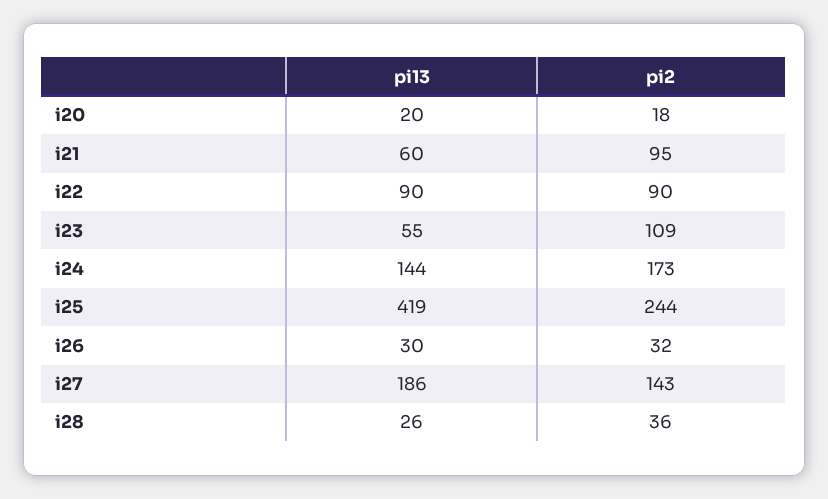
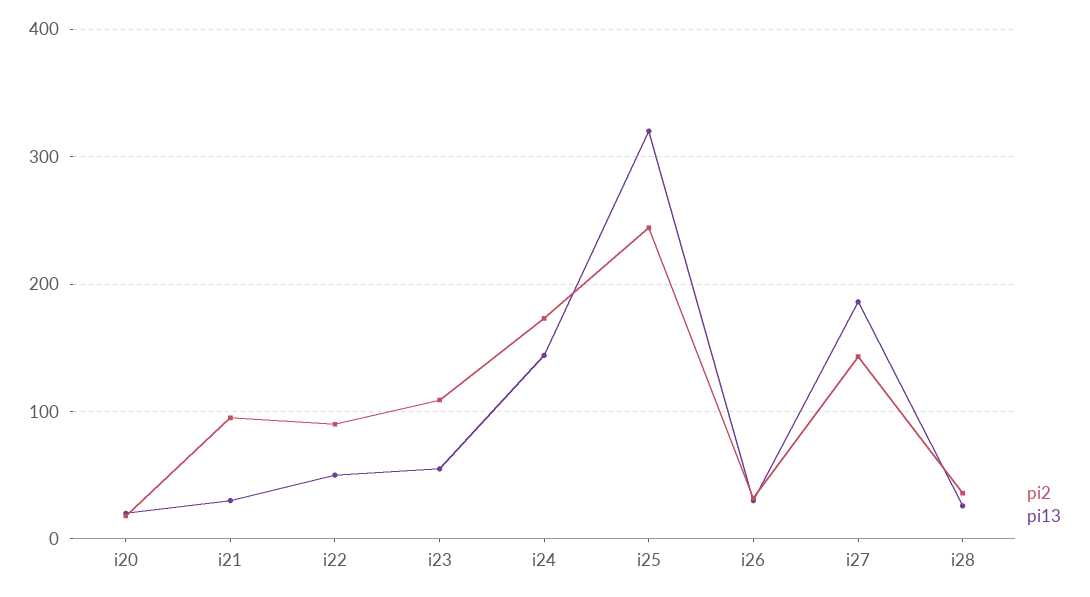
  {
    "pi13": {
      "i20": 20,
-     "i21": 60,
+     "i21": 30,
-     "i22": 90,
+     "i22": 50,
      "i23": 55,
      "i24": 144,
-     "i25": 419,
+     "i25": 320,
      "i26": 30,
      "i27": 186,
      "i28": 26
    },
    "pi2": {
      "i20": 18,
      "i21": 95,
      "i22": 90,
      "i23": 109,
      "i24": 173,
      "i25": 244,
      "i26": 32,
      "i27": 143,
      "i28": 36
    }
  }

